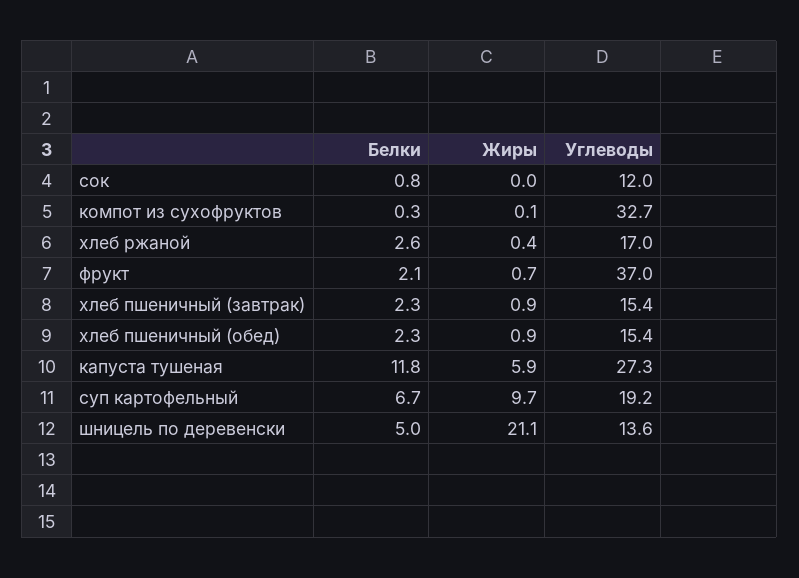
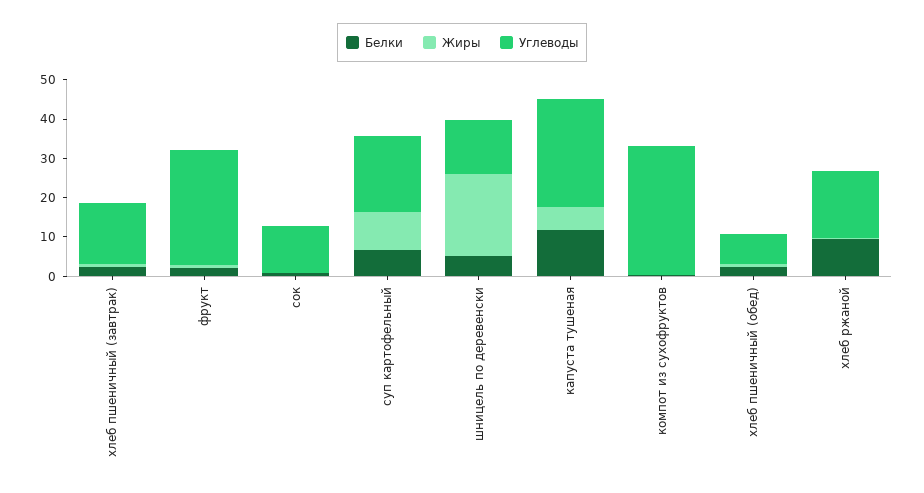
  {
    "Белки": {
      "сок": 0.8,
      "компот из сухофруктов": 0.3,
-     "хлеб ржаной": 2.6,
+     "хлеб ржаной": 10,
      "фрукт": 2.1,
      "хлеб пшеничный (завтрак)": 2.3,
      "хлеб пшеничный (обед)": 2.3,
      "капуста тушеная": 11.8,
      "суп картофельный": 6.7,
      "шницель по деревенски": 5
    },
    "Жиры": {
      "сок": 0,
      "компот из сухофруктов": 0.1,
      "хлеб ржаной": 0.4,
      "фрукт": 0.7,
      "хлеб пшеничный (завтрак)": 0.9,
      "хлеб пшеничный (обед)": 0.9,
      "капуста тушеная": 5.9,
      "суп картофельный": 9.7,
      "шницель по деревенски": 21.1
    },
    "Углеводы": {
      "сок": 12,
      "компот из сухофруктов": 32.7,
      "хлеб ржаной": 17,
-     "фрукт": 37,
+     "фрукт": 30,
      "хлеб пшеничный (завтрак)": 15.4,
-     "хлеб пшеничный (обед)": 15.4,
+     "хлеб пшеничный (обед)": 7.5,
      "капуста тушеная": 27.3,
      "суп картофельный": 19.2,
      "шницель по деревенски": 13.6
    }
  }

